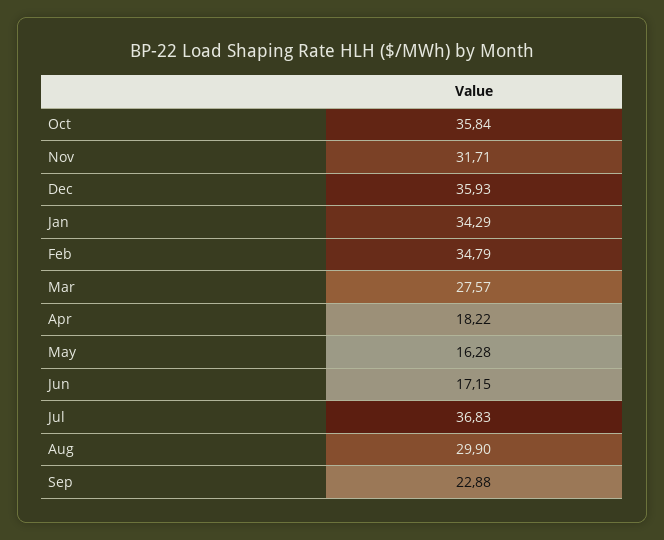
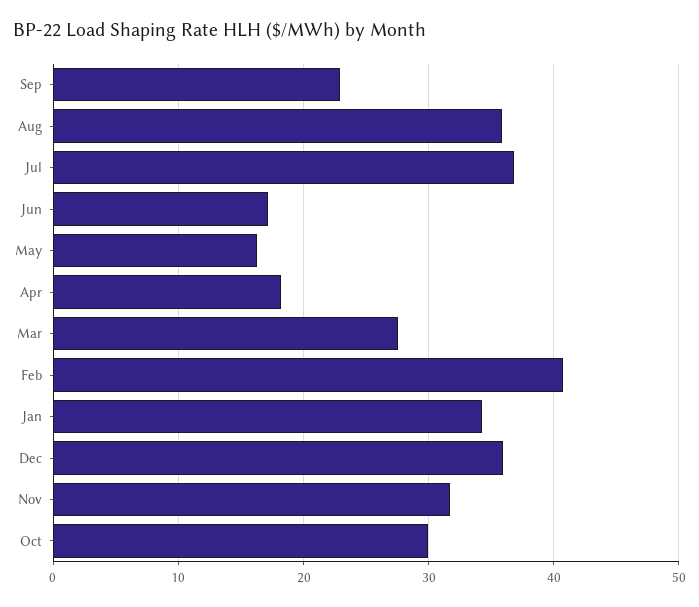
  {
-   "Oct": 35.84,
+   "Oct": 30,
    "Nov": 31.71,
    "Dec": 35.93,
    "Jan": 34.29,
-   "Feb": 34.79,
+   "Feb": 41,
    "Mar": 27.57,
    "Apr": 18.22,
    "May": 16.28,
    "Jun": 17.15,
    "Jul": 36.83,
-   "Aug": 29.9,
+   "Aug": 36,
    "Sep": 22.88
  }

